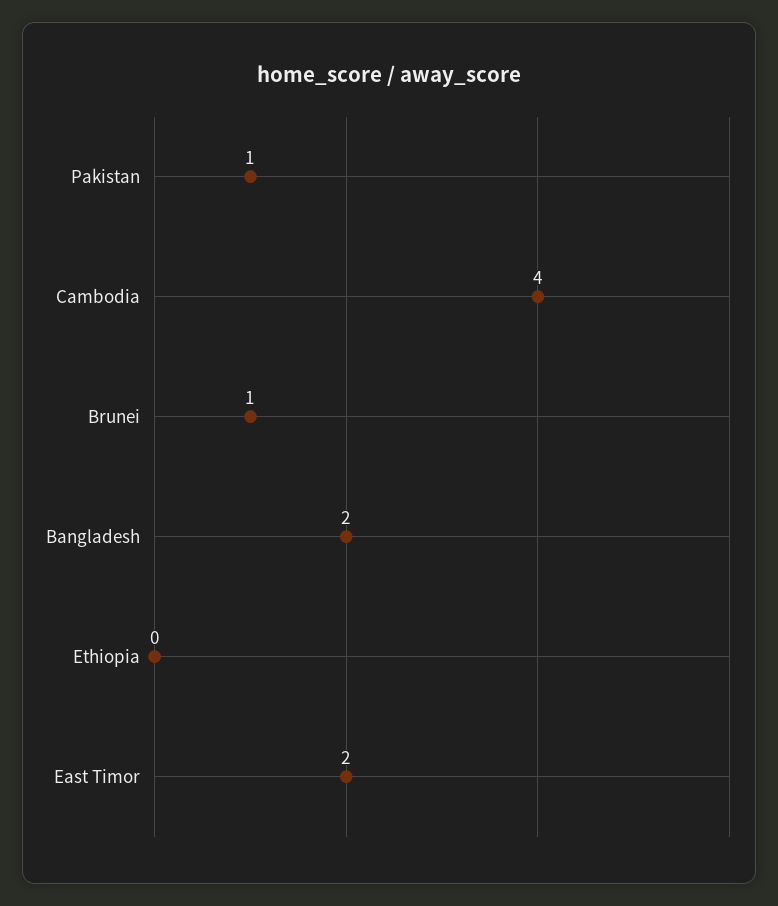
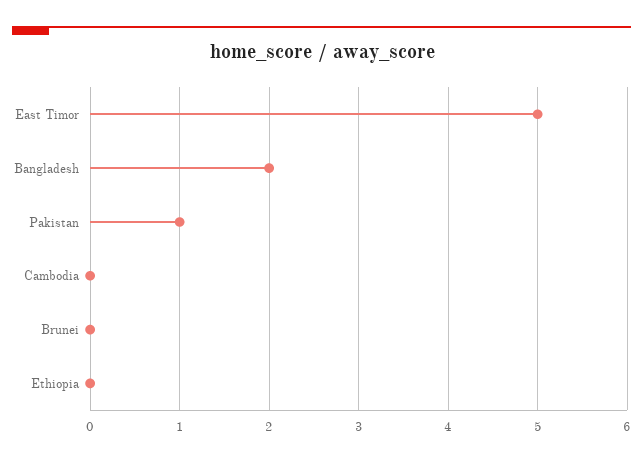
  {
    "Pakistan": 1,
-   "Cambodia": 4,
+   "Cambodia": 0,
-   "Brunei": 1,
+   "Brunei": 0,
    "Bangladesh": 2,
    "Ethiopia": 0,
-   "East Timor": 2
+   "East Timor": 5
  }

